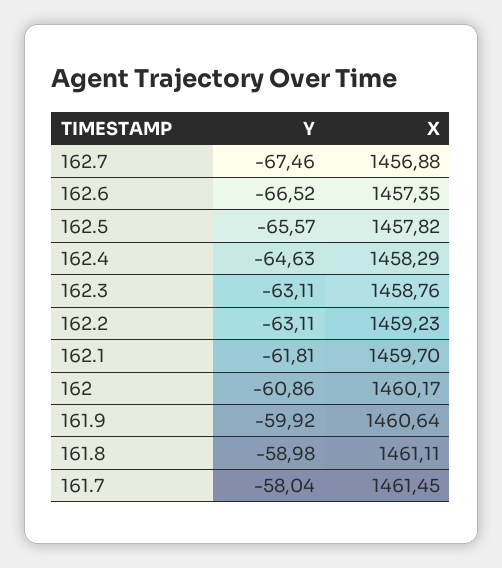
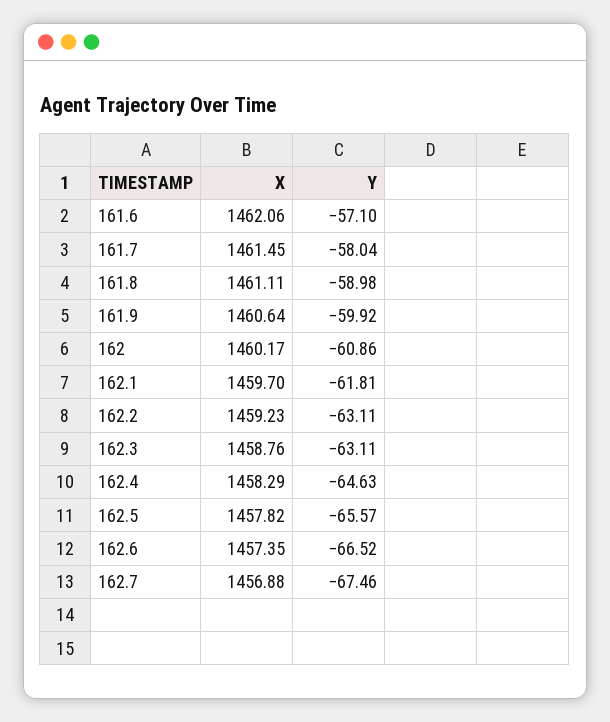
  {
    "Y": {
      "162.7": -67.46,
      "162.6": -66.52,
      "162.5": -65.57,
      "162.4": -64.63,
      "162.3": -63.11,
      "162.2": -63.11,
      "162.1": -61.81,
      "162": -60.86,
      "161.9": -59.92,
      "161.8": -58.98,
-     "161.7": -58.04
+     "161.7": -58.04,
+     "161.6": -57.1
    },
    "X": {
      "162.7": 1456.88,
      "162.6": 1457.35,
      "162.5": 1457.82,
      "162.4": 1458.29,
      "162.3": 1458.76,
      "162.2": 1459.23,
      "162.1": 1459.7,
      "162": 1460.17,
      "161.9": 1460.64,
      "161.8": 1461.11,
-     "161.7": 1461.45
+     "161.7": 1461.45,
+     "161.6": 1462.06
    }
  }

